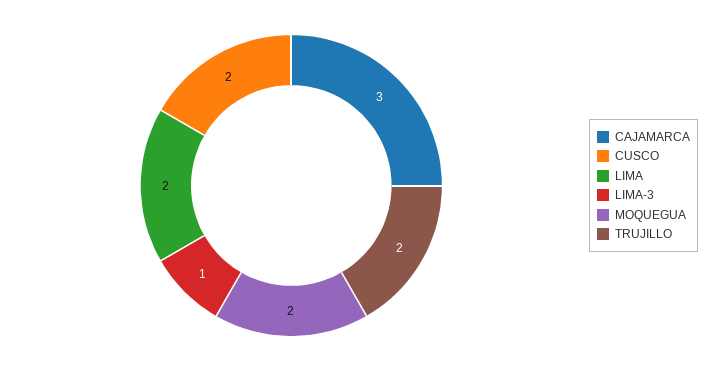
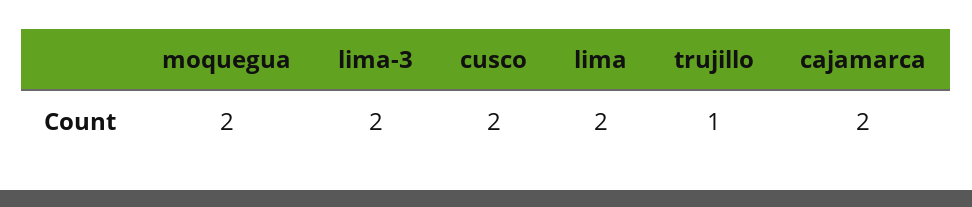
  {
-   "CAJAMARCA": 3,
+   "CAJAMARCA": 2,
    "CUSCO": 2,
    "LIMA": 2,
-   "LIMA-3": 1,
+   "LIMA-3": 2,
    "MOQUEGUA": 2,
-   "TRUJILLO": 2
+   "TRUJILLO": 1
  }

